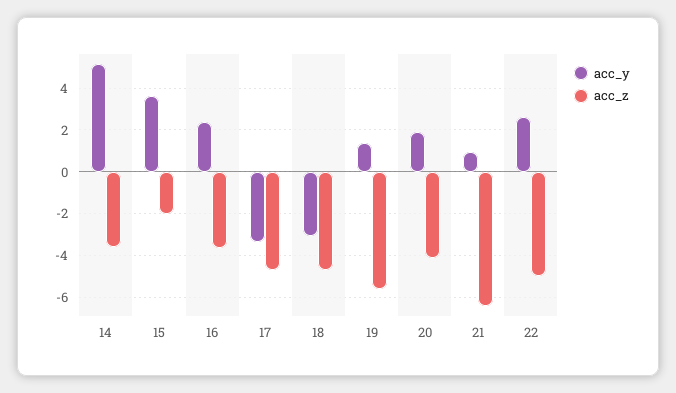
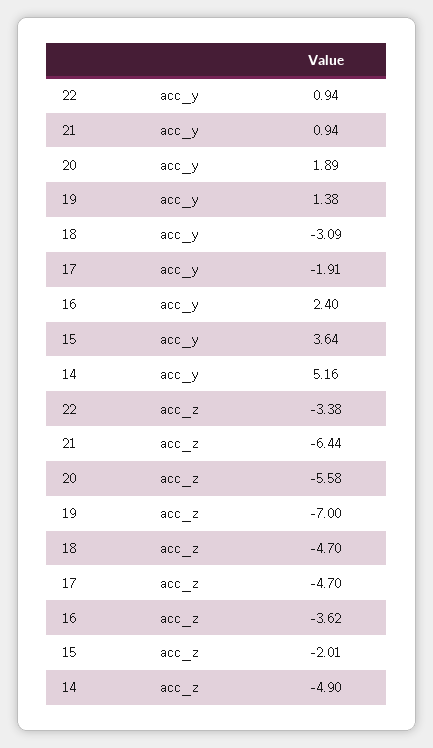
  {
    "acc_y": {
      "14": 5.16,
      "15": 3.64,
      "16": 2.4,
-     "17": -3.5,
+     "17": -1.91,
      "18": -3.09,
      "19": 1.38,
      "20": 1.89,
      "21": 0.94,
-     "22": 2.5
+     "22": 0.94
    },
    "acc_z": {
-     "14": -3.5,
+     "14": -4.9,
      "15": -2.01,
      "16": -3.62,
      "17": -4.7,
      "18": -4.7,
-     "19": -5.5,
+     "19": -7,
-     "20": -4,
+     "20": -5.58,
      "21": -6.44,
-     "22": -5
+     "22": -3.38
    }
  }

